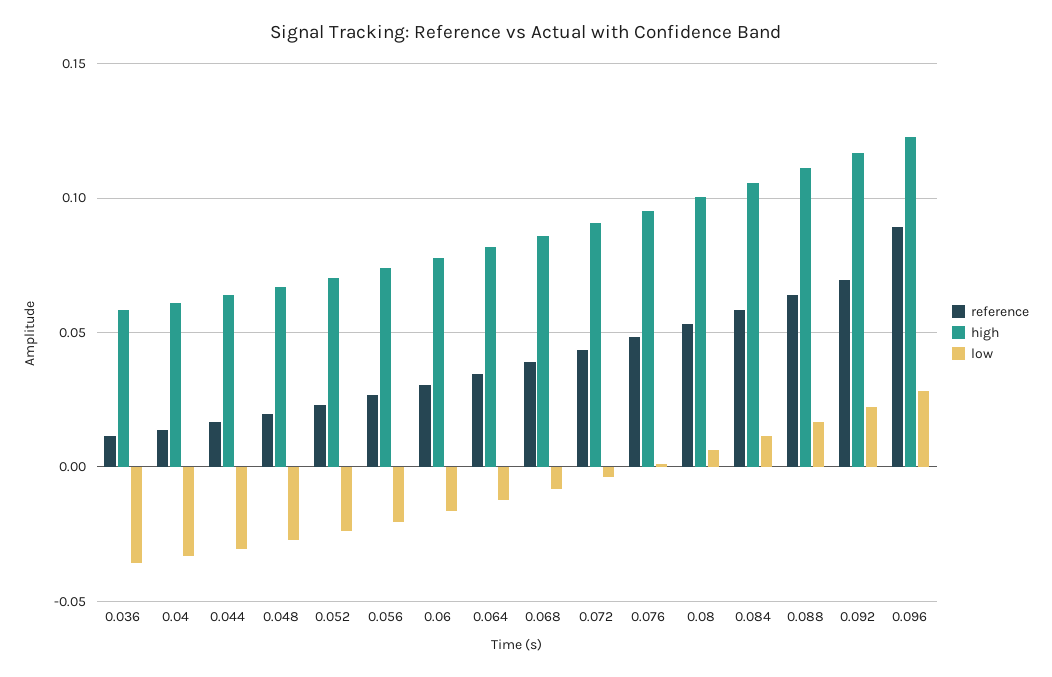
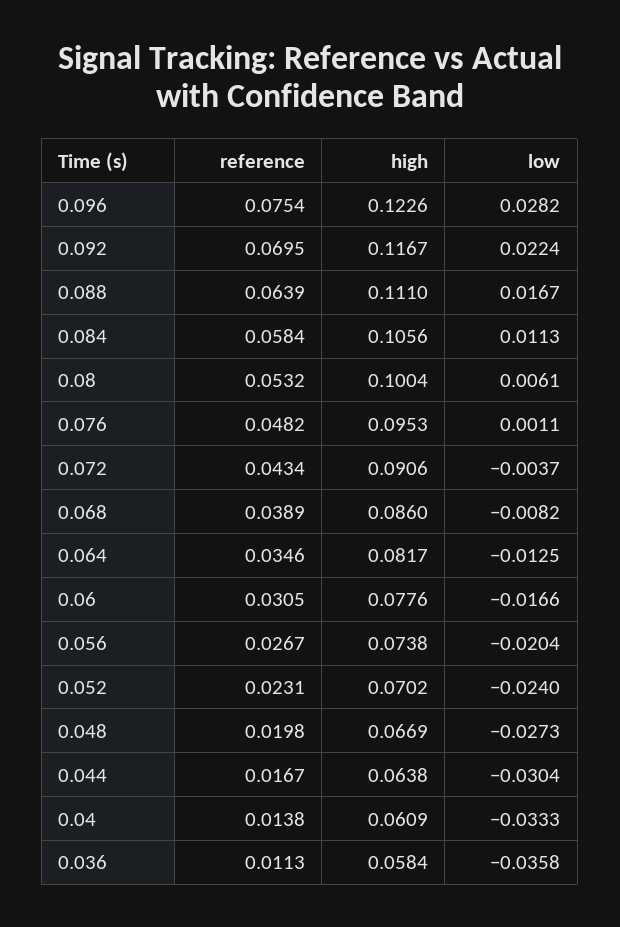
  {
    "reference": {
      "0.036": 0.0113,
      "0.04": 0.0138,
      "0.044": 0.0167,
      "0.048": 0.0198,
      "0.052": 0.0231,
      "0.056": 0.0267,
      "0.06": 0.0305,
      "0.064": 0.0346,
      "0.068": 0.0389,
      "0.072": 0.0434,
      "0.076": 0.0482,
      "0.08": 0.0532,
      "0.084": 0.0584,
      "0.088": 0.0639,
      "0.092": 0.0695,
-     "0.096": 0.09
+     "0.096": 0.0754
    },
    "high": {
      "0.036": 0.0584,
      "0.04": 0.0609,
      "0.044": 0.0638,
      "0.048": 0.0669,
      "0.052": 0.0702,
      "0.056": 0.0738,
      "0.06": 0.0776,
      "0.064": 0.0817,
      "0.068": 0.086,
      "0.072": 0.0906,
      "0.076": 0.0953,
      "0.08": 0.1004,
      "0.084": 0.1056,
      "0.088": 0.111,
      "0.092": 0.1167,
      "0.096": 0.1226
    },
    "low": {
      "0.036": -0.0358,
      "0.04": -0.0333,
      "0.044": -0.0304,
      "0.048": -0.0273,
      "0.052": -0.024,
      "0.056": -0.0204,
      "0.06": -0.0166,
      "0.064": -0.0125,
      "0.068": -0.0082,
      "0.072": -0.0037,
      "0.076": 0.0011,
      "0.08": 0.0061,
      "0.084": 0.0113,
      "0.088": 0.0167,
      "0.092": 0.0224,
      "0.096": 0.0282
    }
  }

